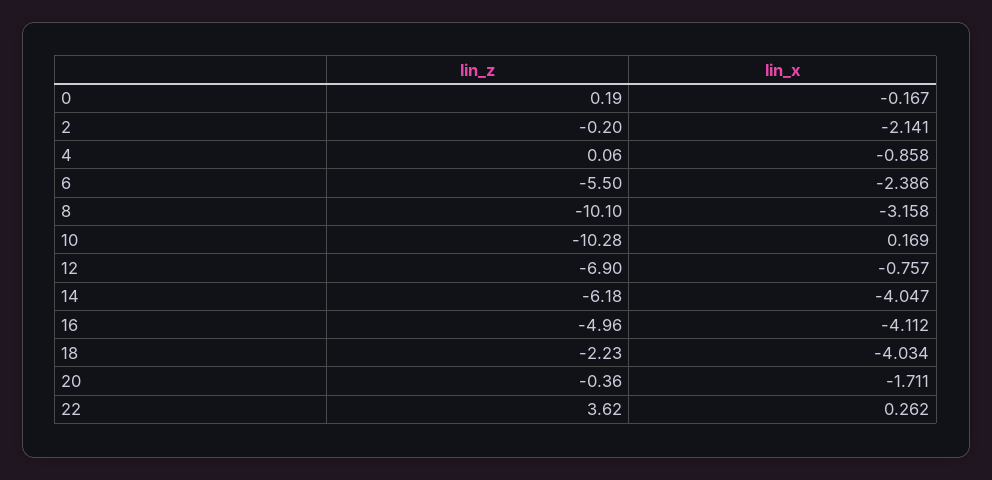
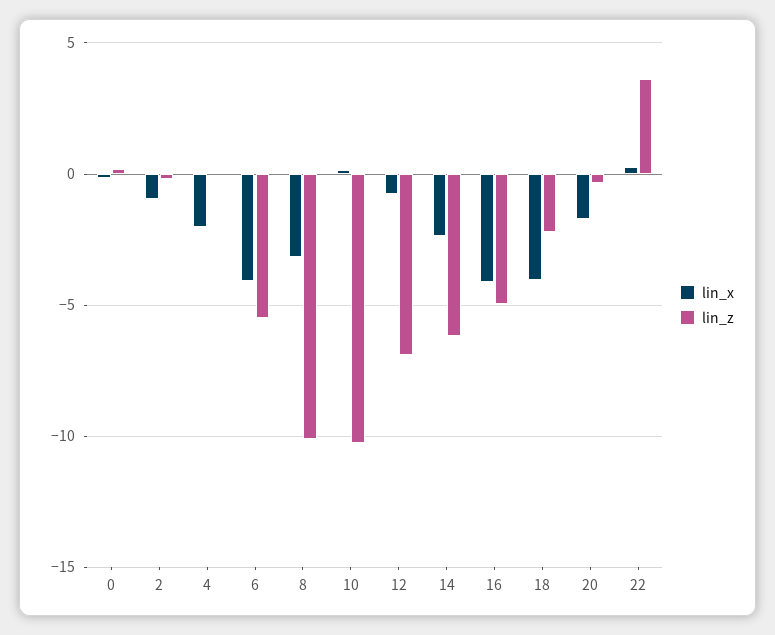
  {
    "lin_z": {
      "0": 0.19,
      "2": -0.2,
      "4": 0.06,
      "6": -5.5,
      "8": -10.1,
      "10": -10.28,
      "12": -6.9,
      "14": -6.18,
      "16": -4.96,
      "18": -2.23,
      "20": -0.36,
      "22": 3.62
    },
    "lin_x": {
      "0": -0.167,
-     "2": -2.141,
+     "2": -1,
-     "4": -0.858,
+     "4": -2,
-     "6": -2.386,
+     "6": -4,
      "8": -3.158,
      "10": 0.169,
      "12": -0.757,
-     "14": -4.047,
+     "14": -2.5,
      "16": -4.112,
      "18": -4.034,
      "20": -1.711,
      "22": 0.262
    }
  }

